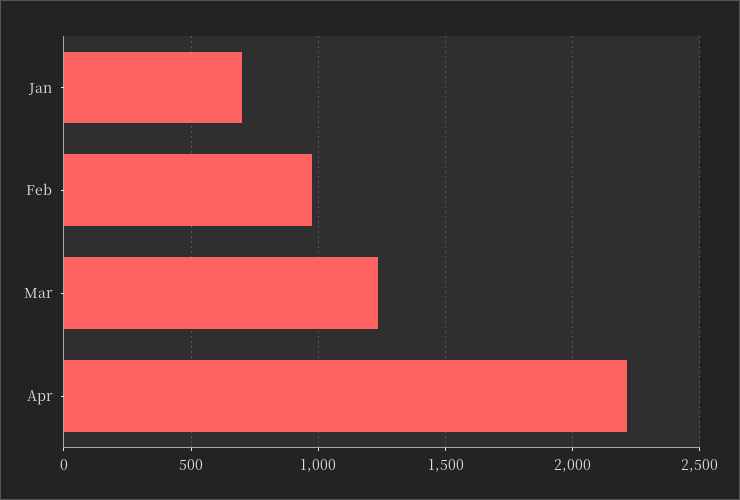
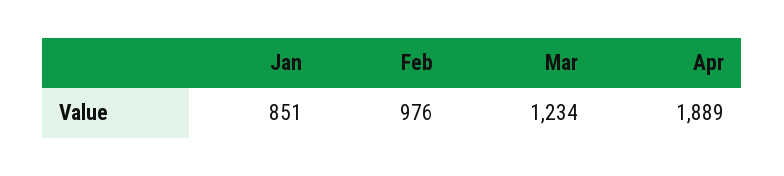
  {
-   "Jan": 700,
+   "Jan": 851,
    "Feb": 976,
    "Mar": 1234,
-   "Apr": 2200
+   "Apr": 1889
  }

